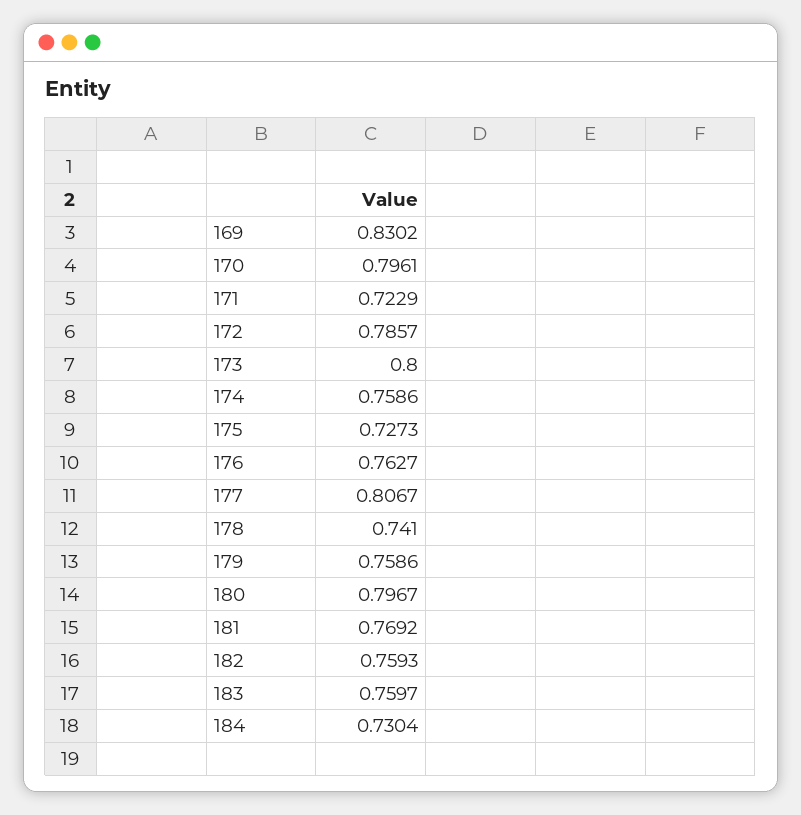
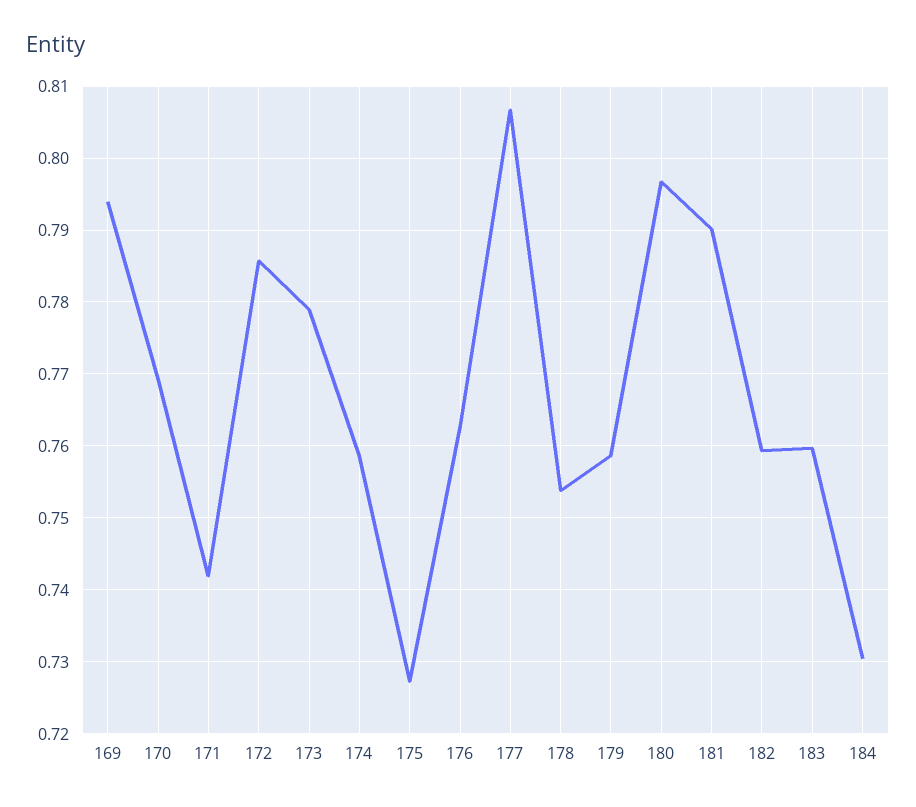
  {
-   "169": 0.8302,
+   "169": 0.794,
-   "170": 0.7961,
+   "170": 0.769,
-   "171": 0.7229,
+   "171": 0.742,
    "172": 0.7857,
-   "173": 0.8,
+   "173": 0.779,
    "174": 0.7586,
    "175": 0.7273,
    "176": 0.7627,
    "177": 0.8067,
-   "178": 0.741,
+   "178": 0.754,
    "179": 0.7586,
    "180": 0.7967,
-   "181": 0.7692,
+   "181": 0.79,
    "182": 0.7593,
    "183": 0.7597,
    "184": 0.7304
  }

